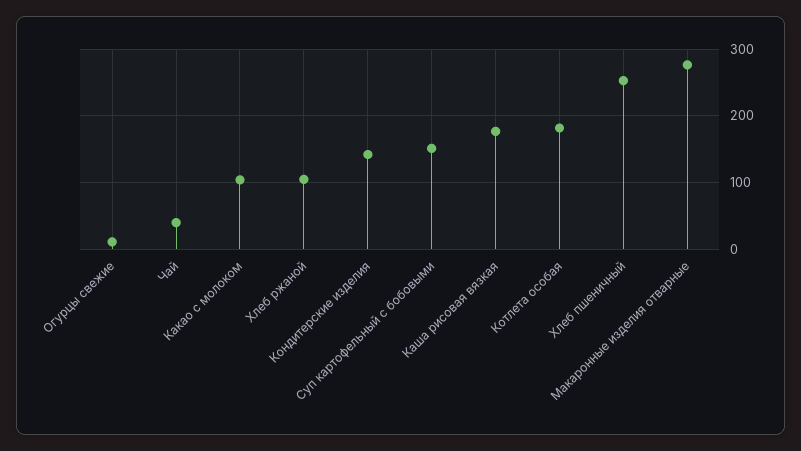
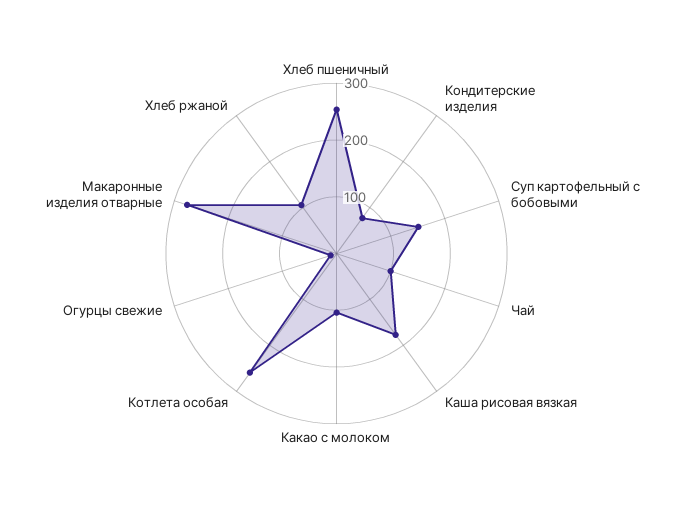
  {
    "Огурцы свежие": 10,
-   "Чай": 40,
+   "Чай": 100,
    "Какао с молоком": 100,
    "Хлеб ржаной": 110,
-   "Кондитерские изделия": 140,
+   "Кондитерские изделия": 80,
    "Суп картофельный с бобовыми": 150,
    "Каша рисовая вязкая": 180,
-   "Котлета особая": 180,
+   "Котлета особая": 260,
    "Хлеб пшеничный": 250,
    "Макаронные изделия отварные": 280
  }

